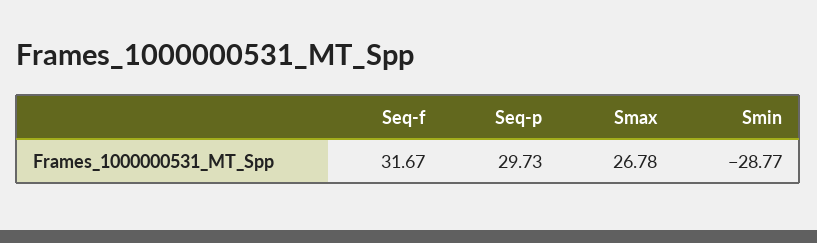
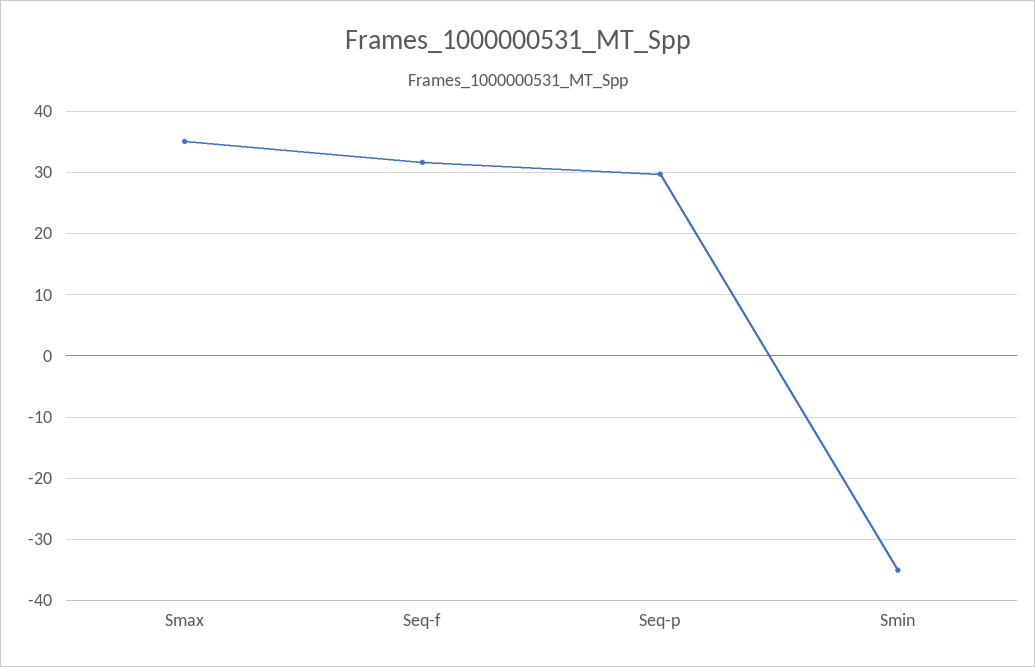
  {
    "Seq-f": 31.67,
    "Seq-p": 29.73,
-   "Smax": 26.78,
+   "Smax": 35,
-   "Smin": -28.77
+   "Smin": -35
  }

